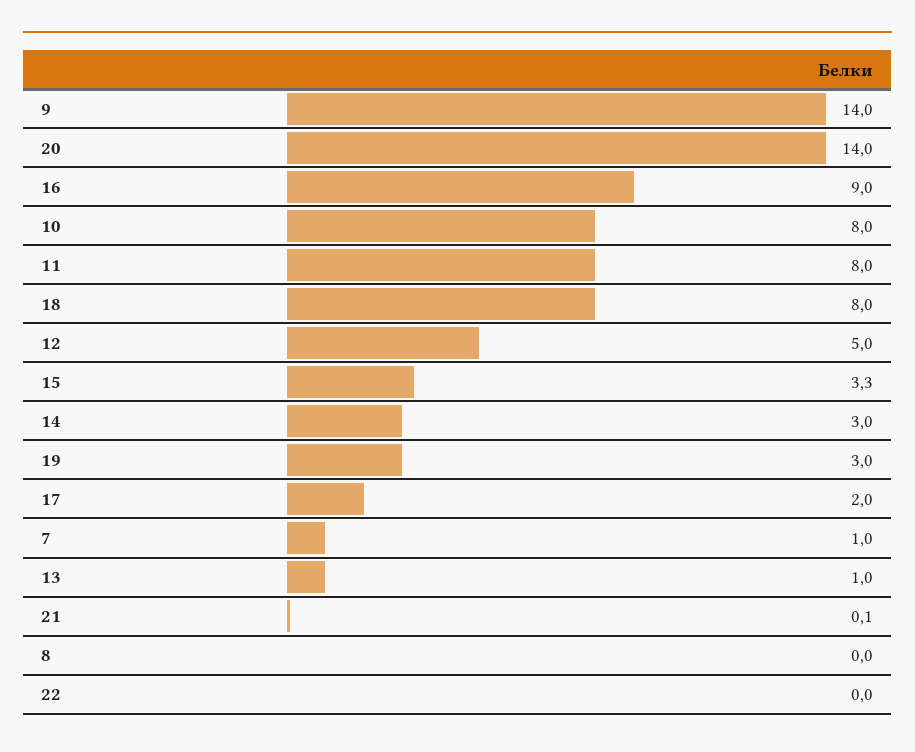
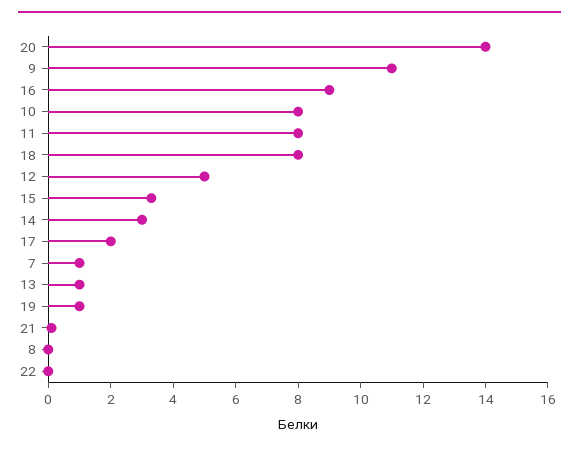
  {
-   "9": 14,
+   "9": 11,
    "20": 14,
    "16": 9,
    "10": 8,
    "11": 8,
    "18": 8,
    "12": 5,
    "15": 3.3,
    "14": 3,
-   "19": 3,
+   "19": 1,
    "17": 2,
    "7": 1,
    "13": 1,
    "21": 0.1,
    "8": 0,
    "22": 0
  }

